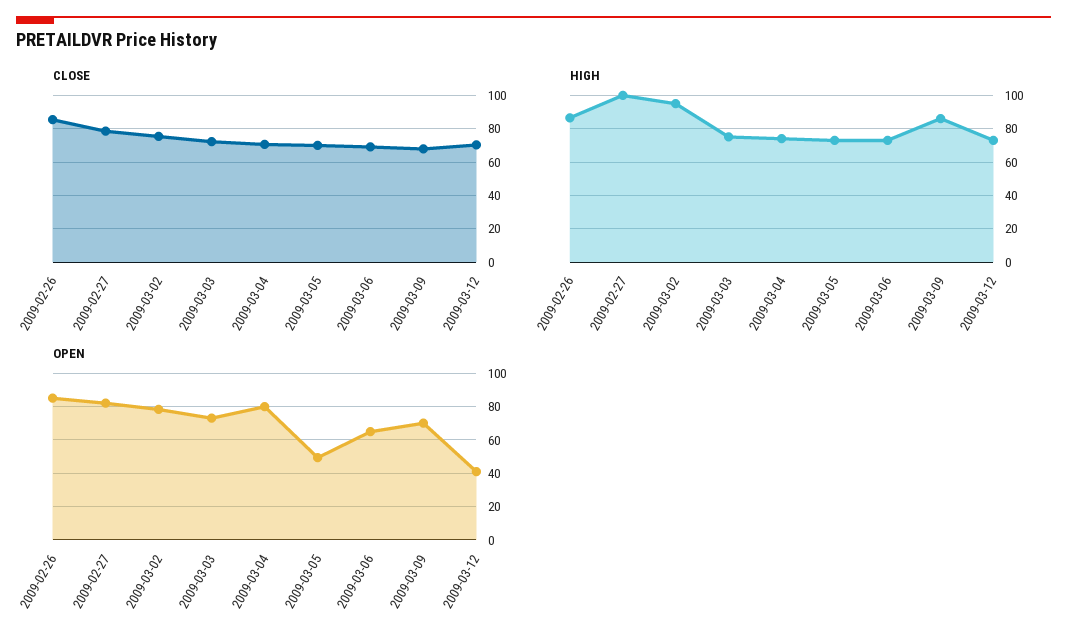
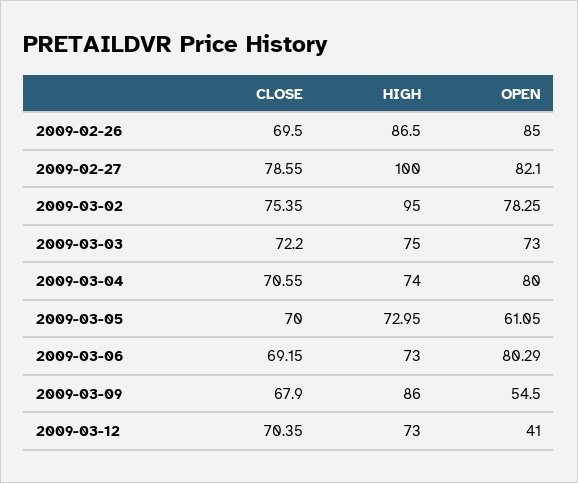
  {
    "CLOSE": {
-     "2009-02-26": 85,
+     "2009-02-26": 69.5,
      "2009-02-27": 78.55,
      "2009-03-02": 75.35,
      "2009-03-03": 72.2,
      "2009-03-04": 70.55,
      "2009-03-05": 70,
      "2009-03-06": 69.15,
      "2009-03-09": 67.9,
      "2009-03-12": 70.35
    },
    "HIGH": {
      "2009-02-26": 86.5,
      "2009-02-27": 100,
      "2009-03-02": 95,
      "2009-03-03": 75,
      "2009-03-04": 74,
      "2009-03-05": 72.95,
      "2009-03-06": 73,
      "2009-03-09": 86,
      "2009-03-12": 73
    },
    "OPEN": {
      "2009-02-26": 85,
      "2009-02-27": 82.1,
      "2009-03-02": 78.25,
      "2009-03-03": 73,
      "2009-03-04": 80,
-     "2009-03-05": 50,
+     "2009-03-05": 61.05,
-     "2009-03-06": 65,
+     "2009-03-06": 80.29,
-     "2009-03-09": 70,
+     "2009-03-09": 54.5,
      "2009-03-12": 41
    }
  }

